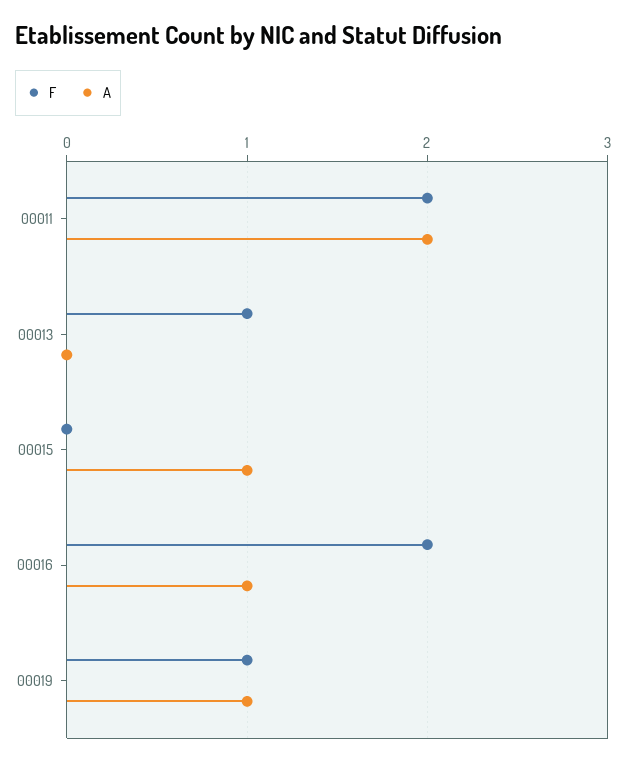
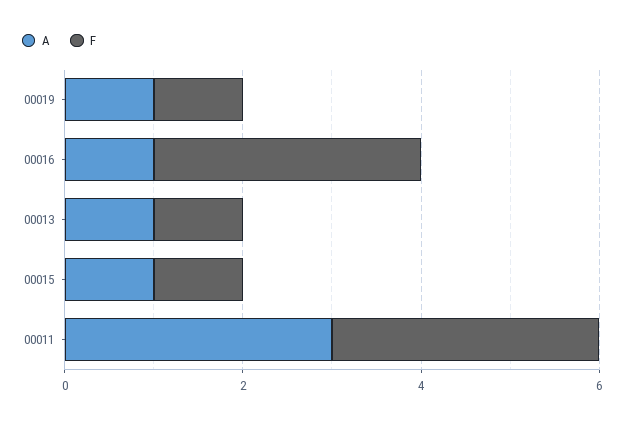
  {
    "F": {
-     "00011": 2,
+     "00011": 3,
      "00013": 1,
-     "00015": 0,
+     "00015": 1,
-     "00016": 2,
+     "00016": 3,
      "00019": 1
    },
    "A": {
-     "00011": 2,
+     "00011": 3,
-     "00013": 0,
+     "00013": 1,
      "00015": 1,
      "00016": 1,
      "00019": 1
    }
  }

